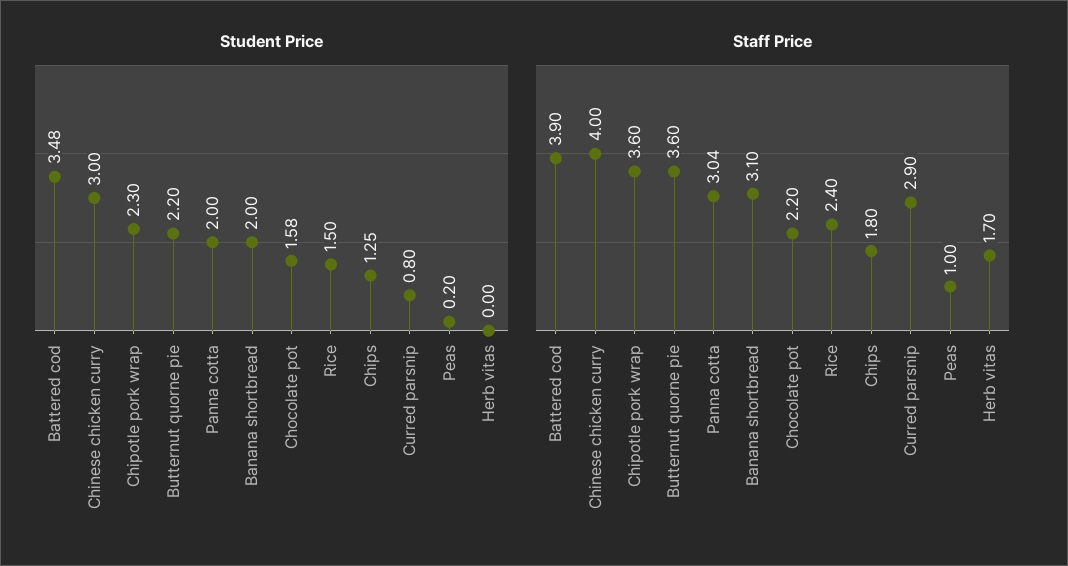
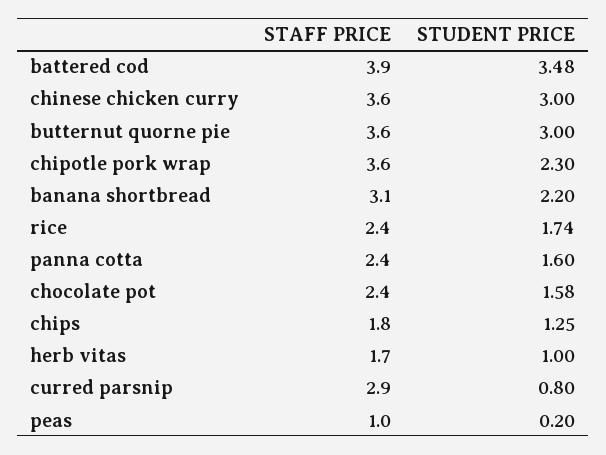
  {
    "Student Price": {
      "Battered cod": 3.48,
      "Chinese chicken curry": 3,
      "Chipotle pork wrap": 2.3,
-     "Butternut quorne pie": 2.2,
+     "Butternut quorne pie": 3,
-     "Panna cotta": 2,
+     "Panna cotta": 1.6,
-     "Banana shortbread": 2,
+     "Banana shortbread": 2.2,
      "Chocolate pot": 1.58,
-     "Rice": 1.5,
+     "Rice": 1.74,
      "Chips": 1.25,
      "Curred parsnip": 0.8,
      "Peas": 0.2,
-     "Herb vitas": 0
+     "Herb vitas": 1
    },
    "Staff Price": {
      "Battered cod": 3.9,
-     "Chinese chicken curry": 4,
+     "Chinese chicken curry": 3.6,
      "Chipotle pork wrap": 3.6,
      "Butternut quorne pie": 3.6,
-     "Panna cotta": 3.04,
+     "Panna cotta": 2.4,
      "Banana shortbread": 3.1,
-     "Chocolate pot": 2.2,
+     "Chocolate pot": 2.4,
      "Rice": 2.4,
      "Chips": 1.8,
      "Curred parsnip": 2.9,
      "Peas": 1,
      "Herb vitas": 1.7
    }
  }

